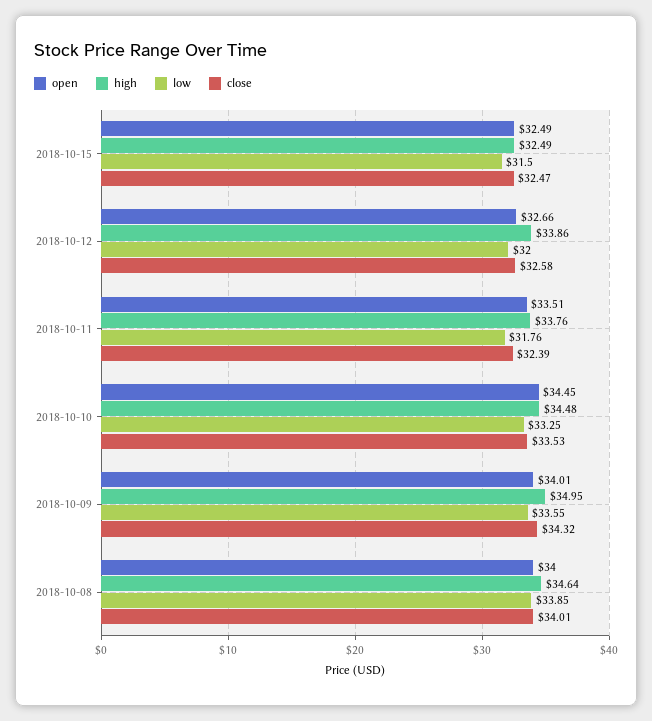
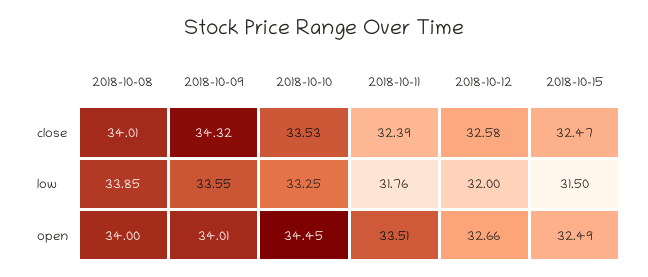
  {
    "open": {
      "2018-10-15": 32.49,
      "2018-10-12": 32.66,
      "2018-10-11": 33.51,
      "2018-10-10": 34.45,
      "2018-10-09": 34.01,
      "2018-10-08": 34
    },
-   "high": {
-     "2018-10-15": 32.49,
-     "2018-10-12": 33.86,
-     "2018-10-11": 33.76,
-     "2018-10-10": 34.48,
-     "2018-10-09": 34.95,
-     "2018-10-08": 34.64
-   },
    "low": {
      "2018-10-15": 31.5,
      "2018-10-12": 32,
      "2018-10-11": 31.76,
      "2018-10-10": 33.25,
      "2018-10-09": 33.55,
      "2018-10-08": 33.85
    },
    "close": {
      "2018-10-15": 32.47,
      "2018-10-12": 32.58,
      "2018-10-11": 32.39,
      "2018-10-10": 33.53,
      "2018-10-09": 34.32,
      "2018-10-08": 34.01
    }
  }

